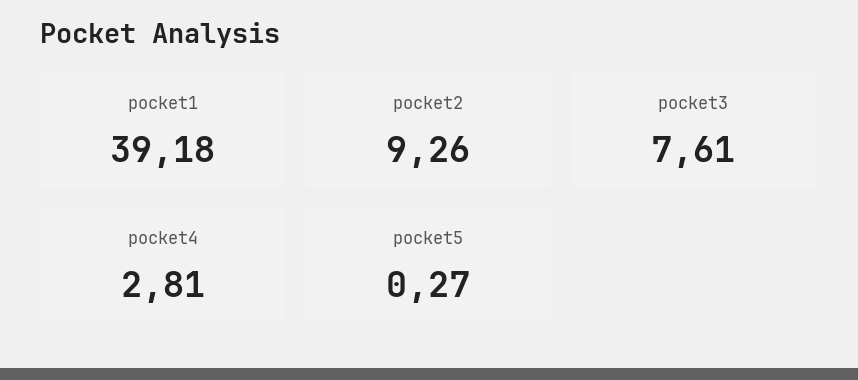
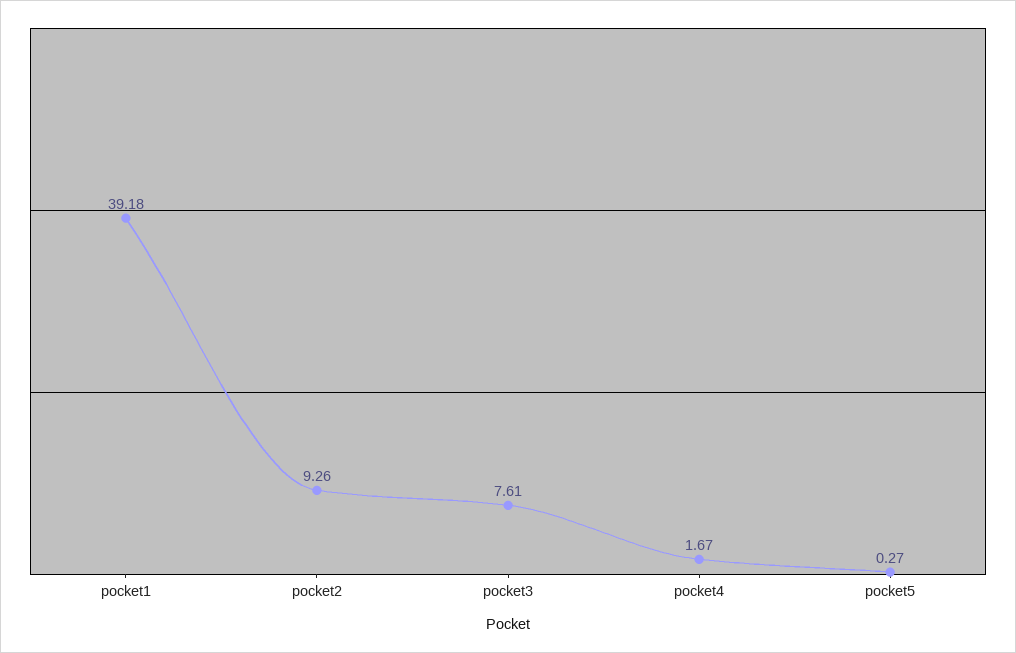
  {
    "pocket1": 39.18,
    "pocket2": 9.26,
    "pocket3": 7.61,
-   "pocket4": 2.81,
+   "pocket4": 1.67,
    "pocket5": 0.27
  }

